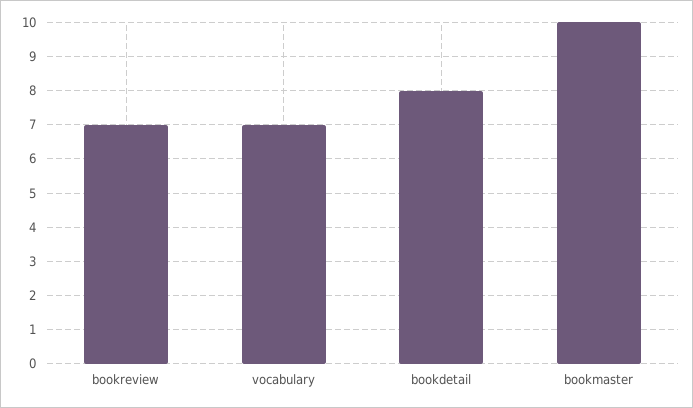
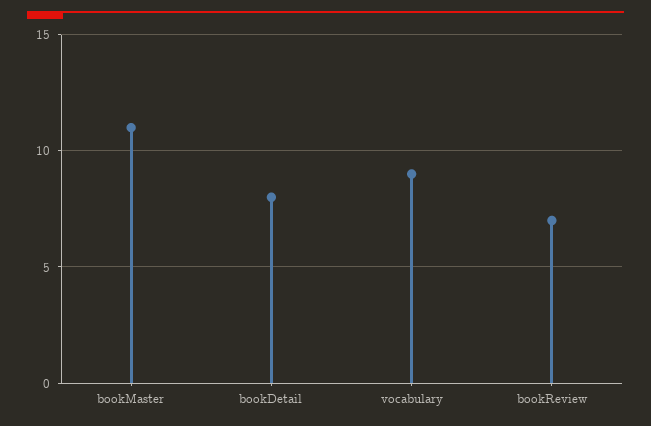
  {
    "bookreview": 7,
-   "vocabulary": 7,
+   "vocabulary": 9,
    "bookdetail": 8,
-   "bookmaster": 10
+   "bookmaster": 11
  }

